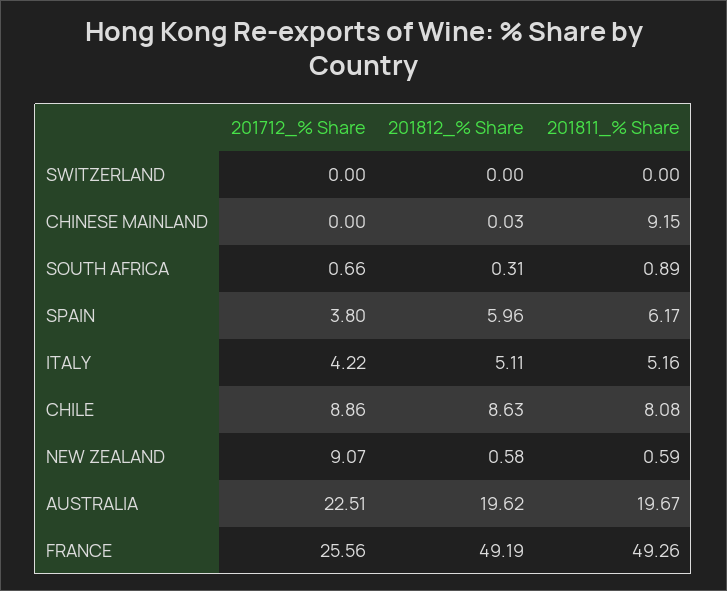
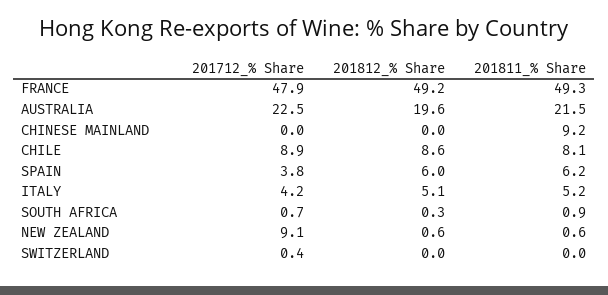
  {
    "201712_% Share": {
-     "SWITZERLAND": 0,
+     "SWITZERLAND": 0.4,
      "CHINESE MAINLAND": 0,
      "SOUTH AFRICA": 0.66,
      "SPAIN": 3.8,
      "ITALY": 4.22,
      "CHILE": 8.86,
      "NEW ZEALAND": 9.07,
      "AUSTRALIA": 22.51,
-     "FRANCE": 25.56
+     "FRANCE": 47.9
    },
    "201812_% Share": {
      "SWITZERLAND": 0,
      "CHINESE MAINLAND": 0.03,
      "SOUTH AFRICA": 0.31,
      "SPAIN": 5.96,
      "ITALY": 5.11,
      "CHILE": 8.63,
      "NEW ZEALAND": 0.58,
      "AUSTRALIA": 19.62,
      "FRANCE": 49.19
    },
    "201811_% Share": {
      "SWITZERLAND": 0,
      "CHINESE MAINLAND": 9.15,
      "SOUTH AFRICA": 0.89,
      "SPAIN": 6.17,
      "ITALY": 5.16,
      "CHILE": 8.08,
      "NEW ZEALAND": 0.59,
-     "AUSTRALIA": 19.67,
+     "AUSTRALIA": 21.5,
      "FRANCE": 49.26
    }
  }

